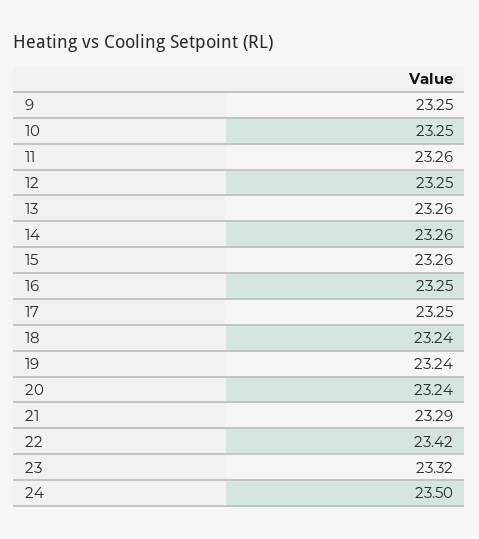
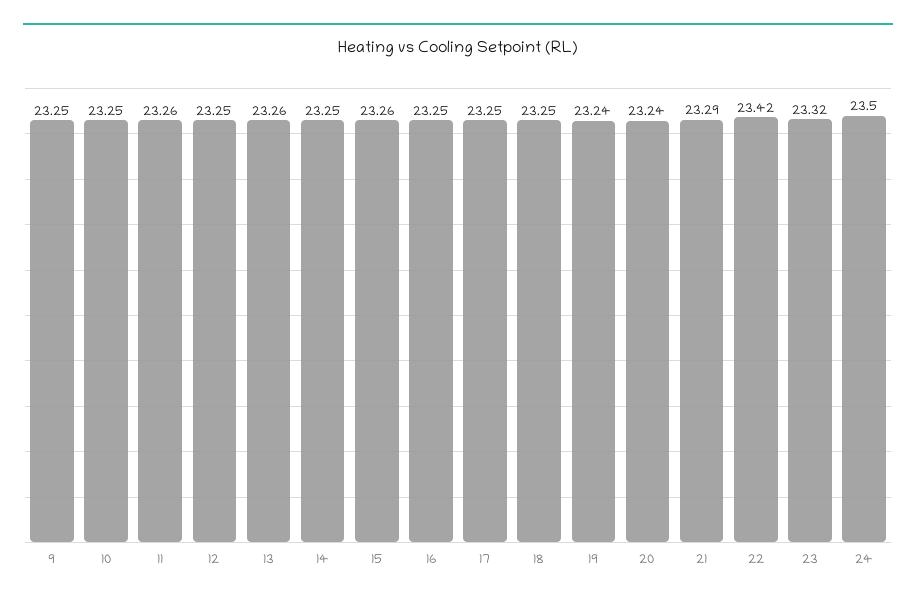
  {
    "9": 23.25,
    "10": 23.25,
    "11": 23.26,
    "12": 23.25,
    "13": 23.26,
-   "14": 23.26,
+   "14": 23.25,
    "15": 23.26,
    "16": 23.25,
    "17": 23.25,
-   "18": 23.24,
+   "18": 23.25,
    "19": 23.24,
    "20": 23.24,
    "21": 23.29,
    "22": 23.42,
    "23": 23.32,
    "24": 23.5
  }

